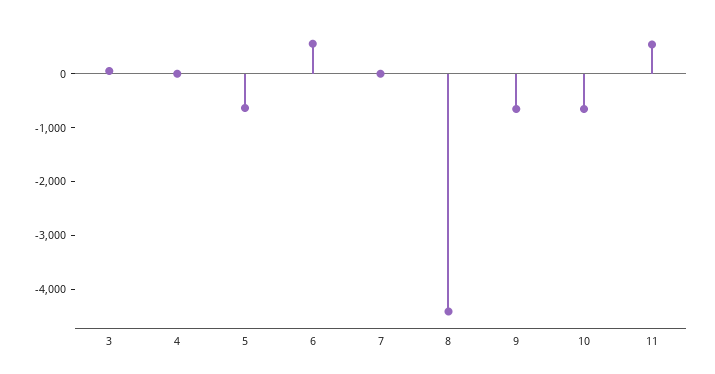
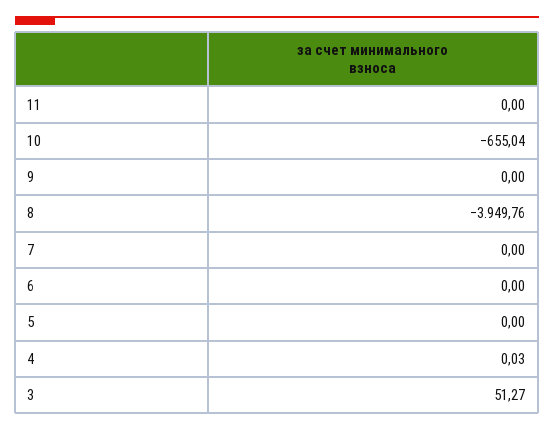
  {
    "3": 51.27,
    "4": 0.03,
-   "5": -600,
+   "5": 0,
-   "6": 600,
+   "6": 0,
    "7": 0,
-   "8": -4400,
+   "8": -3949.76,
-   "9": -600,
+   "9": 0,
    "10": -655.04,
-   "11": 600
+   "11": 0
  }

